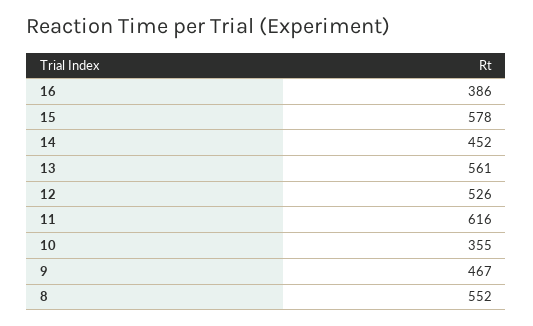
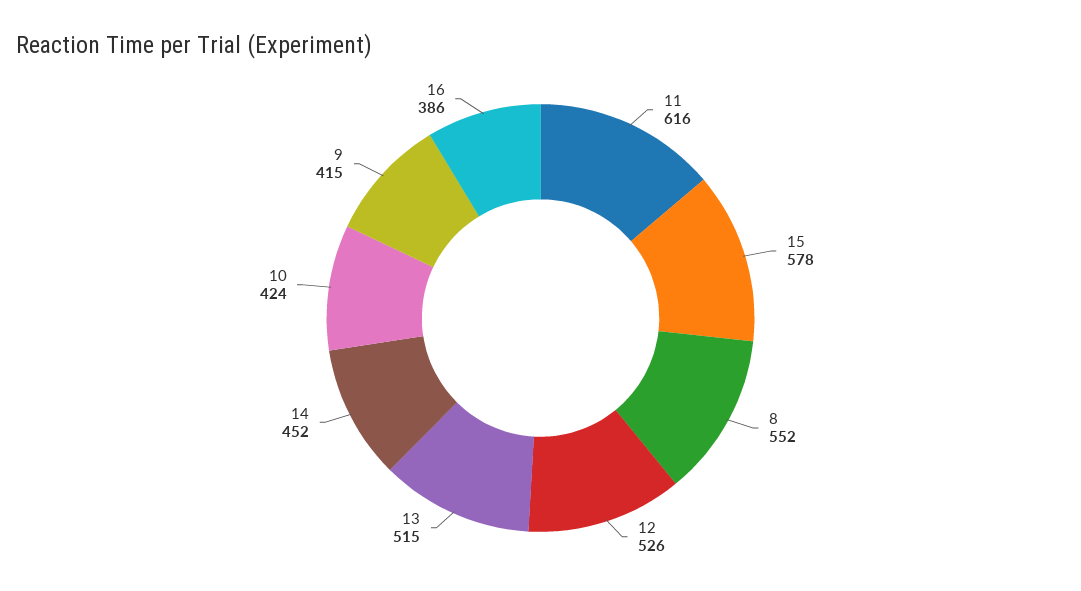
  {
    "16": 386,
    "15": 578,
    "14": 452,
-   "13": 561,
+   "13": 515,
    "12": 526,
    "11": 616,
-   "10": 355,
+   "10": 424,
-   "9": 467,
+   "9": 415,
    "8": 552
  }

